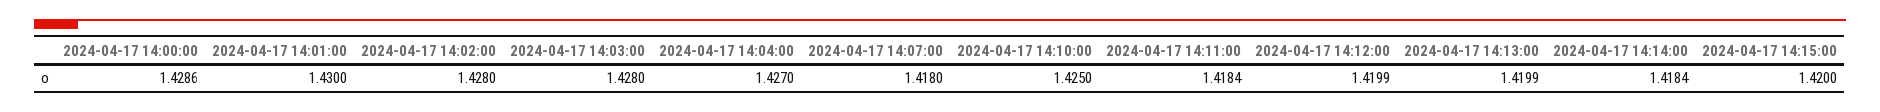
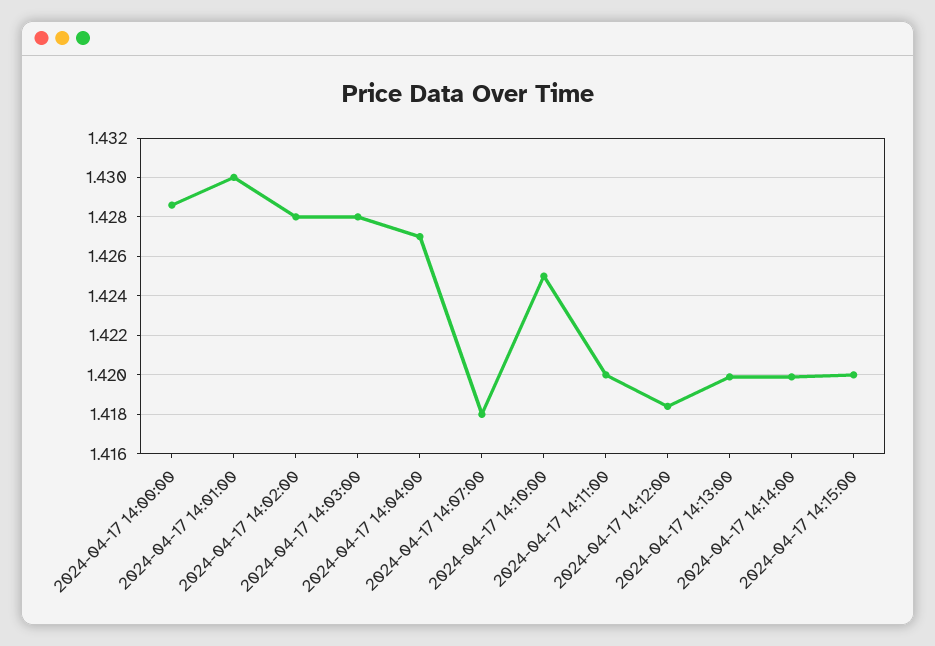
  {
    "2024-04-17 14:00:00": 1.4286,
    "2024-04-17 14:01:00": 1.43,
    "2024-04-17 14:02:00": 1.428,
    "2024-04-17 14:03:00": 1.428,
    "2024-04-17 14:04:00": 1.427,
    "2024-04-17 14:07:00": 1.418,
    "2024-04-17 14:10:00": 1.425,
-   "2024-04-17 14:11:00": 1.4184,
+   "2024-04-17 14:11:00": 1.42,
-   "2024-04-17 14:12:00": 1.4199,
+   "2024-04-17 14:12:00": 1.4185,
    "2024-04-17 14:13:00": 1.4199,
-   "2024-04-17 14:14:00": 1.4184,
+   "2024-04-17 14:14:00": 1.42,
    "2024-04-17 14:15:00": 1.42
  }

